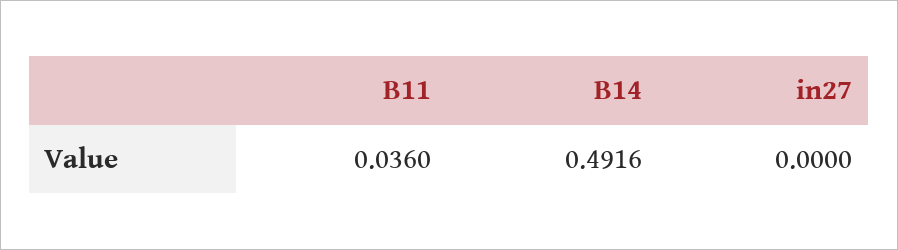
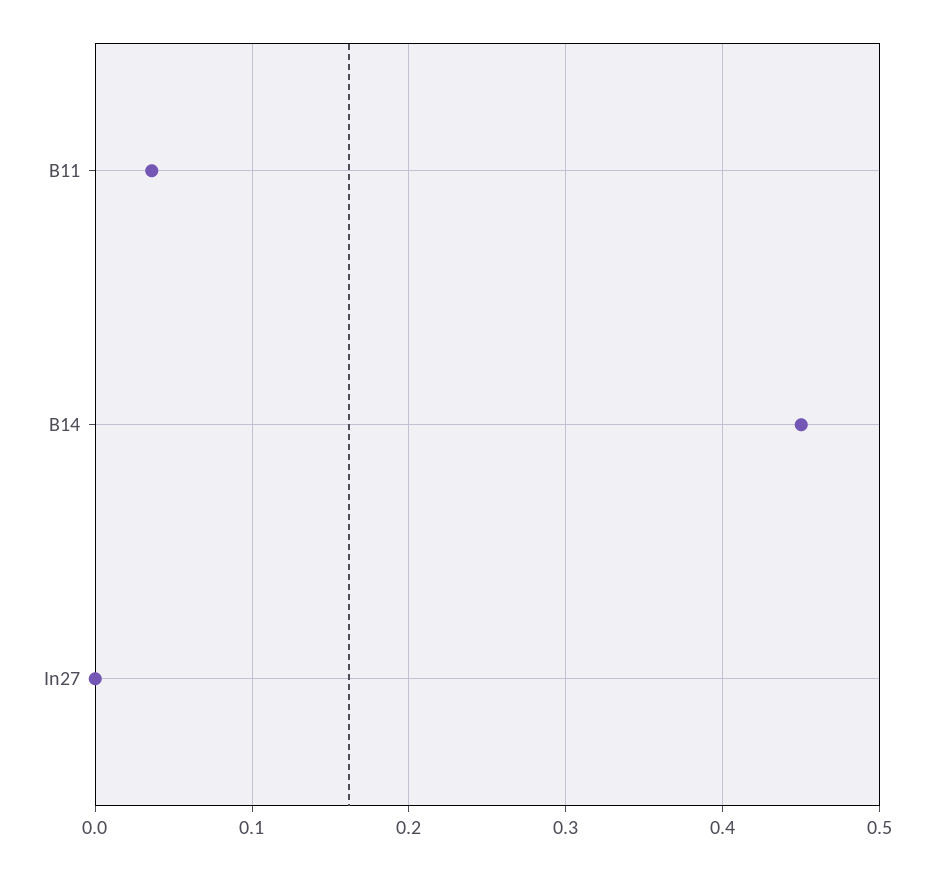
  {
    "B11": 0.036,
-   "B14": 0.4916,
+   "B14": 0.45,
    "in27": 0
  }

